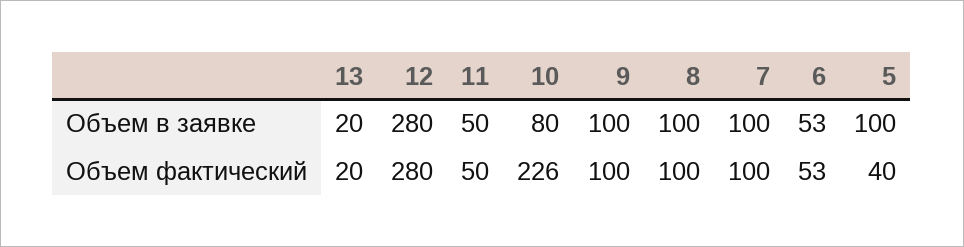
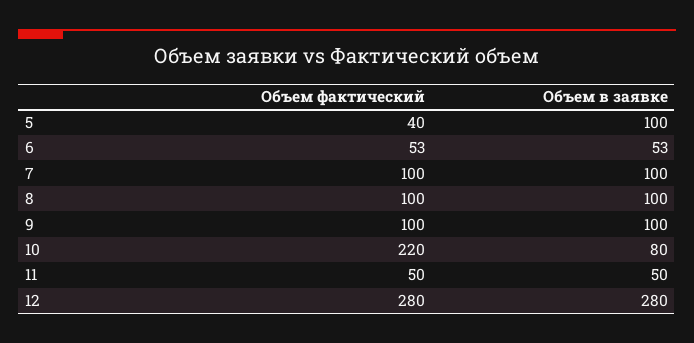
  {
-   "13": {
-     "Объем в заявке": 20,
-     "Объем фактический": 20
-   },
    "12": {
      "Объем в заявке": 280,
      "Объем фактический": 280
    },
    "11": {
      "Объем в заявке": 50,
      "Объем фактический": 50
    },
    "10": {
      "Объем в заявке": 80,
-     "Объем фактический": 226
+     "Объем фактический": 220
    },
    "9": {
      "Объем в заявке": 100,
      "Объем фактический": 100
    },
    "8": {
      "Объем в заявке": 100,
      "Объем фактический": 100
    },
    "7": {
      "Объем в заявке": 100,
      "Объем фактический": 100
    },
    "6": {
      "Объем в заявке": 53,
      "Объем фактический": 53
    },
    "5": {
      "Объем в заявке": 100,
      "Объем фактический": 40
    }
  }

